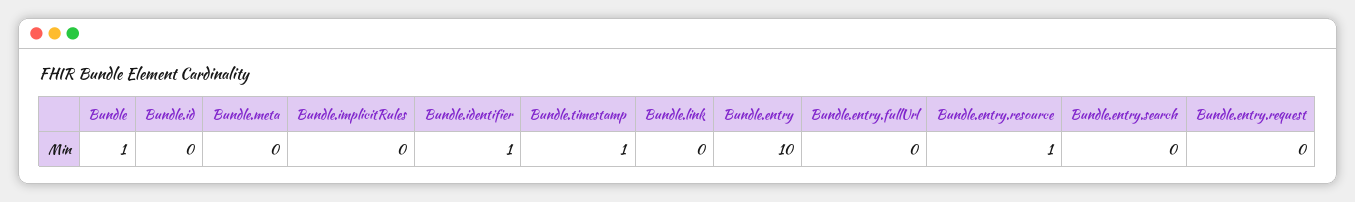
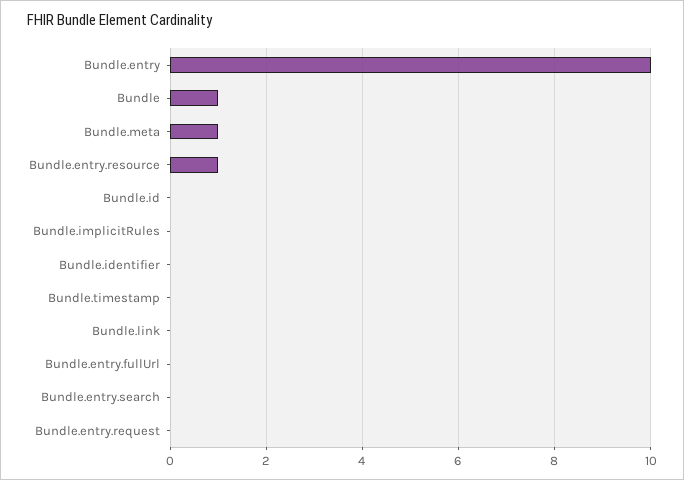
  {
    "Bundle": 1,
    "Bundle.id": 0,
-   "Bundle.meta": 0,
+   "Bundle.meta": 1,
    "Bundle.implicitRules": 0,
-   "Bundle.identifier": 1,
+   "Bundle.identifier": 0,
-   "Bundle.timestamp": 1,
+   "Bundle.timestamp": 0,
    "Bundle.link": 0,
    "Bundle.entry": 10,
    "Bundle.entry.fullUrl": 0,
    "Bundle.entry.resource": 1,
    "Bundle.entry.search": 0,
    "Bundle.entry.request": 0
  }

